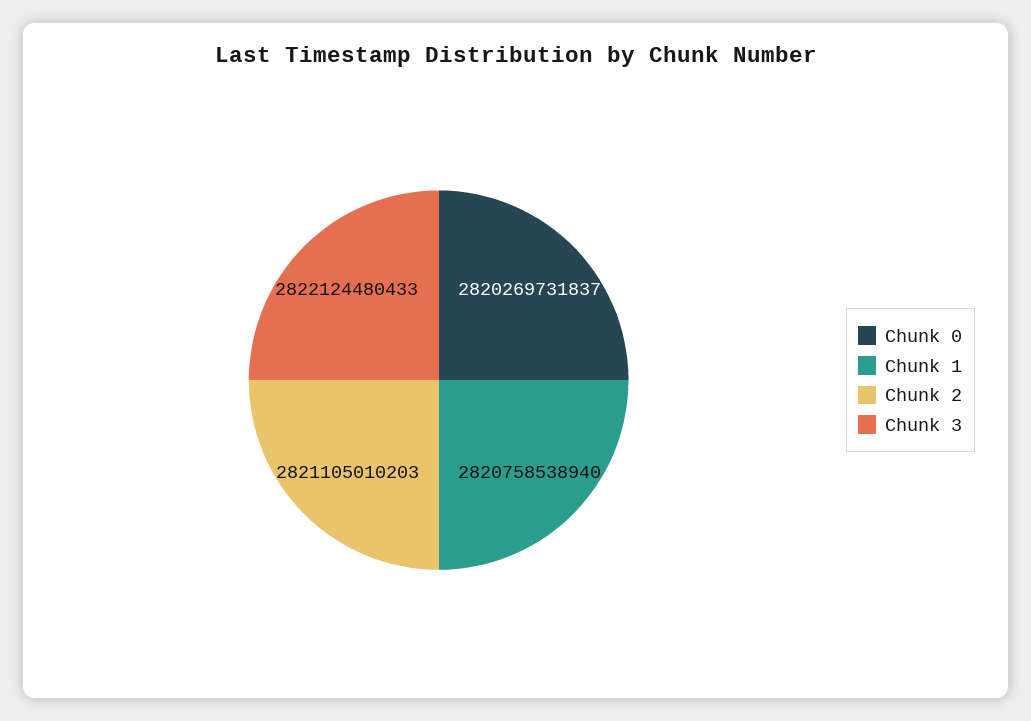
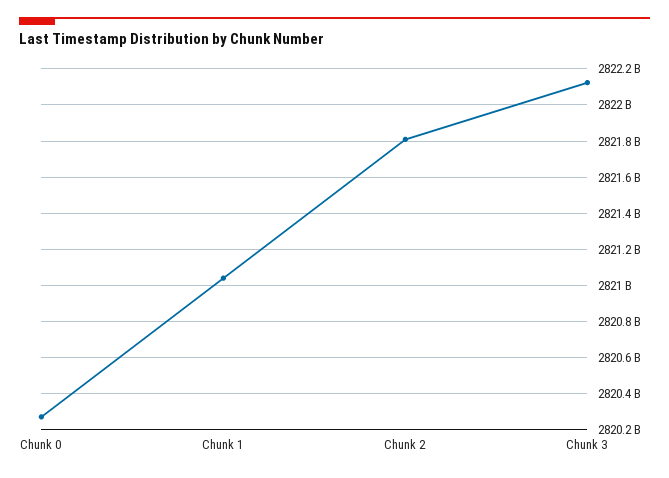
  {
    "Chunk 0": 2820269731837,
-   "Chunk 1": 2820758538940,
+   "Chunk 1": 2821050000000,
-   "Chunk 2": 2821105010203,
+   "Chunk 2": 2821800000000,
    "Chunk 3": 2822124480433
  }

